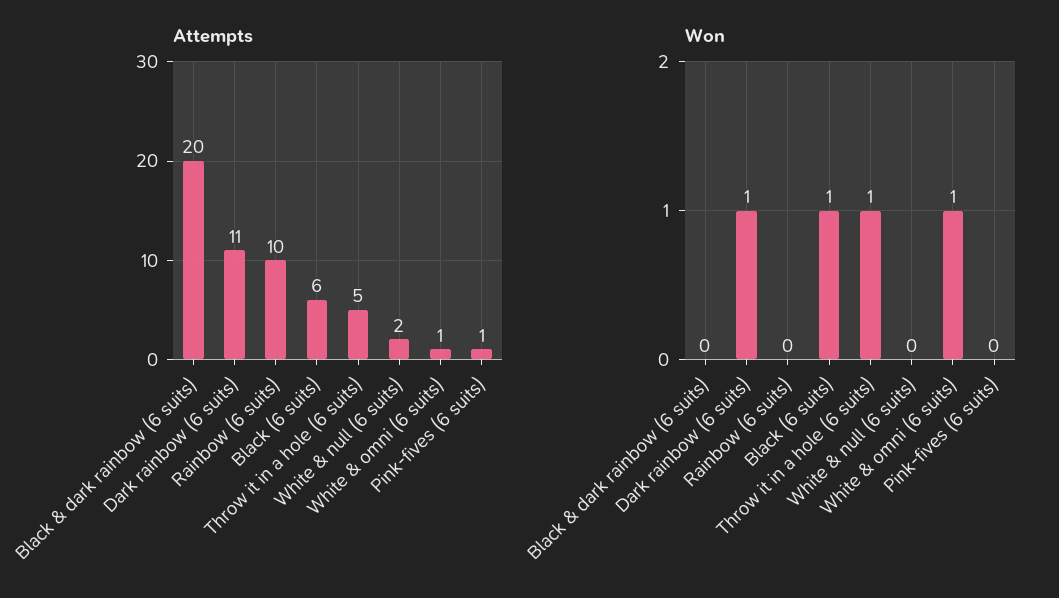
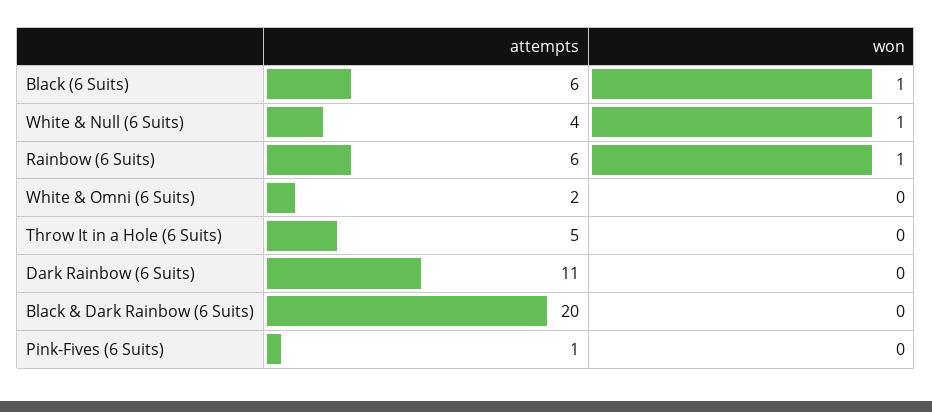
  {
    "Attempts": {
      "Black & dark rainbow (6 suits)": 20,
      "Dark rainbow (6 suits)": 11,
-     "Rainbow (6 suits)": 10,
+     "Rainbow (6 suits)": 6,
      "Black (6 suits)": 6,
      "Throw it in a hole (6 suits)": 5,
-     "White & null (6 suits)": 2,
+     "White & null (6 suits)": 4,
-     "White & omni (6 suits)": 1,
+     "White & omni (6 suits)": 2,
      "Pink-fives (6 suits)": 1
    },
    "Won": {
      "Black & dark rainbow (6 suits)": 0,
-     "Dark rainbow (6 suits)": 1,
+     "Dark rainbow (6 suits)": 0,
-     "Rainbow (6 suits)": 0,
+     "Rainbow (6 suits)": 1,
      "Black (6 suits)": 1,
-     "Throw it in a hole (6 suits)": 1,
+     "Throw it in a hole (6 suits)": 0,
-     "White & null (6 suits)": 0,
+     "White & null (6 suits)": 1,
-     "White & omni (6 suits)": 1,
+     "White & omni (6 suits)": 0,
      "Pink-fives (6 suits)": 0
    }
  }

